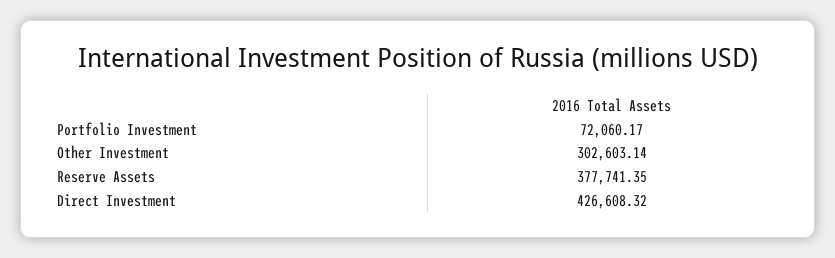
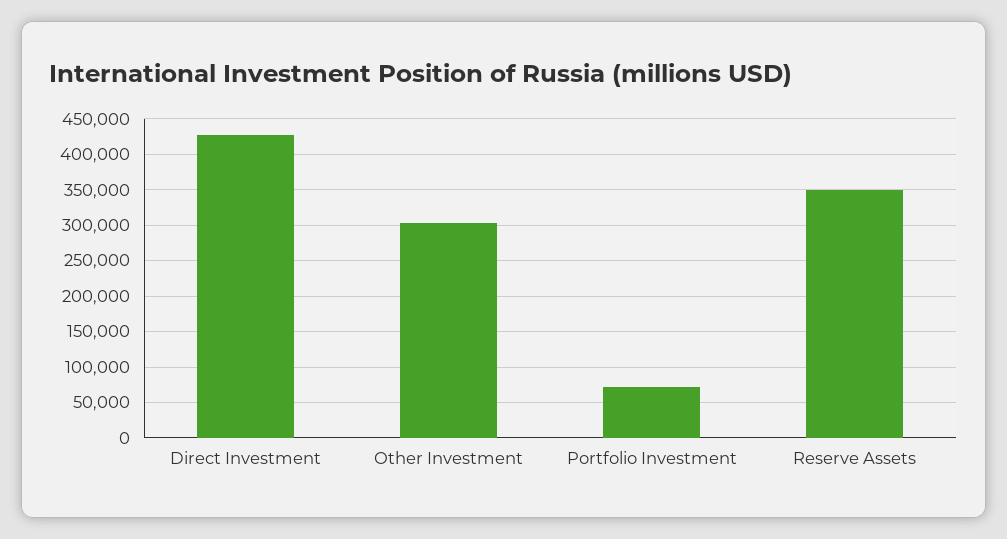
  {
    "Portfolio Investment": 72060.17,
    "Other Investment": 302603.14,
-   "Reserve Assets": 377741.35,
+   "Reserve Assets": 350000,
    "Direct Investment": 426608.32
  }

